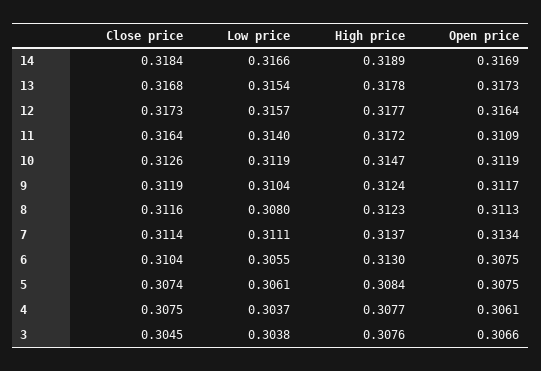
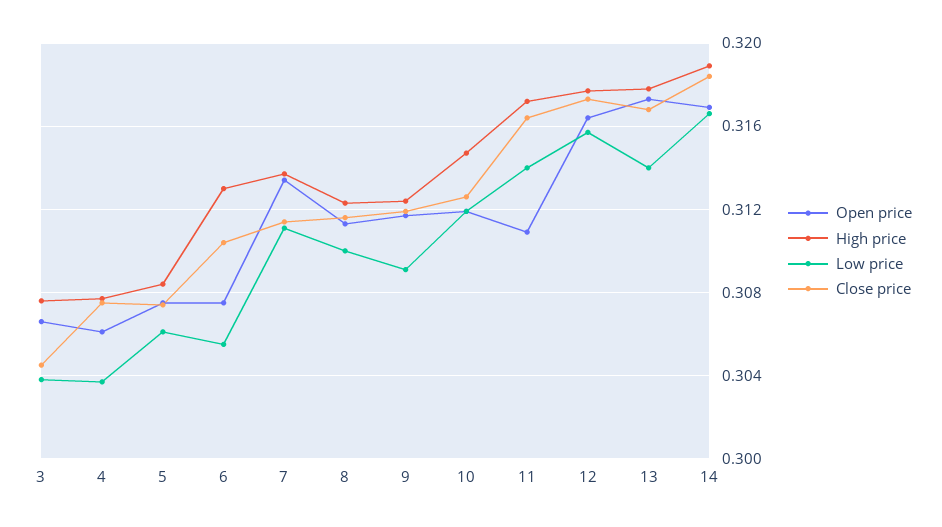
  {
    "Close price": {
      "14": 0.3184,
      "13": 0.3168,
      "12": 0.3173,
      "11": 0.3164,
      "10": 0.3126,
      "9": 0.3119,
      "8": 0.3116,
      "7": 0.3114,
      "6": 0.3104,
      "5": 0.3074,
      "4": 0.3075,
      "3": 0.3045
    },
    "Low price": {
      "14": 0.3166,
-     "13": 0.3154,
+     "13": 0.314,
      "12": 0.3157,
      "11": 0.314,
      "10": 0.3119,
-     "9": 0.3104,
+     "9": 0.309,
-     "8": 0.308,
+     "8": 0.31,
      "7": 0.3111,
      "6": 0.3055,
      "5": 0.3061,
      "4": 0.3037,
      "3": 0.3038
    },
    "High price": {
      "14": 0.3189,
      "13": 0.3178,
      "12": 0.3177,
      "11": 0.3172,
      "10": 0.3147,
      "9": 0.3124,
      "8": 0.3123,
      "7": 0.3137,
      "6": 0.313,
      "5": 0.3084,
      "4": 0.3077,
      "3": 0.3076
    },
    "Open price": {
      "14": 0.3169,
      "13": 0.3173,
      "12": 0.3164,
      "11": 0.3109,
      "10": 0.3119,
      "9": 0.3117,
      "8": 0.3113,
      "7": 0.3134,
      "6": 0.3075,
      "5": 0.3075,
      "4": 0.3061,
      "3": 0.3066
    }
  }

